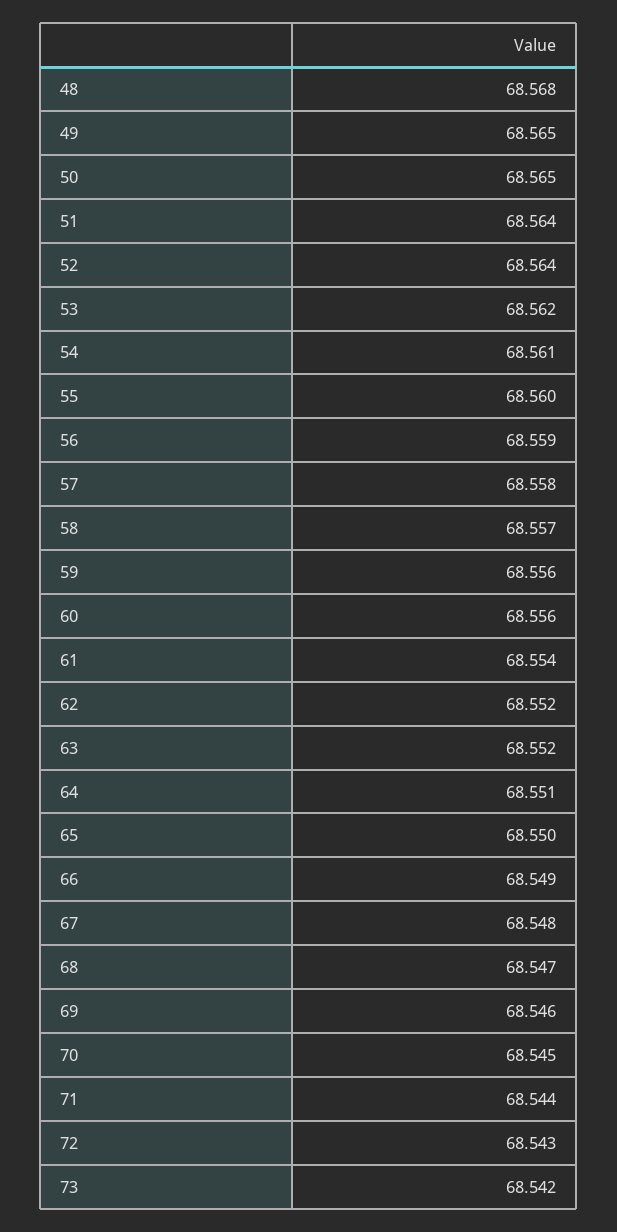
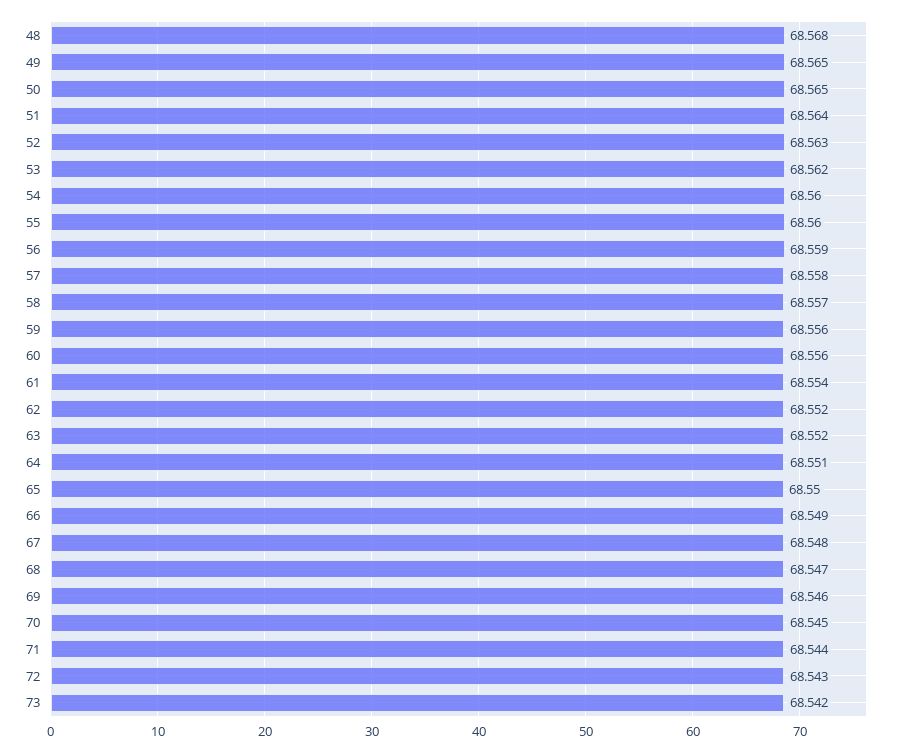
  {
    "48": 68.568,
    "49": 68.565,
    "50": 68.565,
    "51": 68.564,
-   "52": 68.564,
+   "52": 68.563,
    "53": 68.562,
-   "54": 68.561,
+   "54": 68.56,
    "55": 68.56,
    "56": 68.559,
    "57": 68.558,
    "58": 68.557,
    "59": 68.556,
    "60": 68.556,
    "61": 68.554,
    "62": 68.552,
    "63": 68.552,
    "64": 68.551,
    "65": 68.55,
    "66": 68.549,
    "67": 68.548,
    "68": 68.547,
    "69": 68.546,
    "70": 68.545,
    "71": 68.544,
    "72": 68.543,
    "73": 68.542
  }

